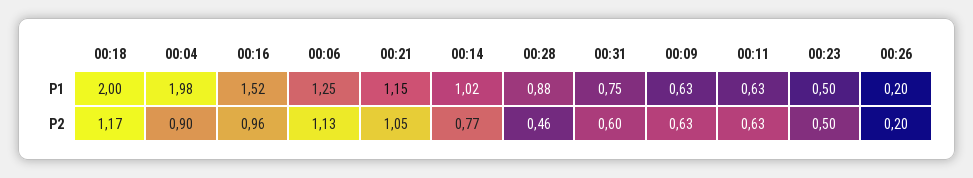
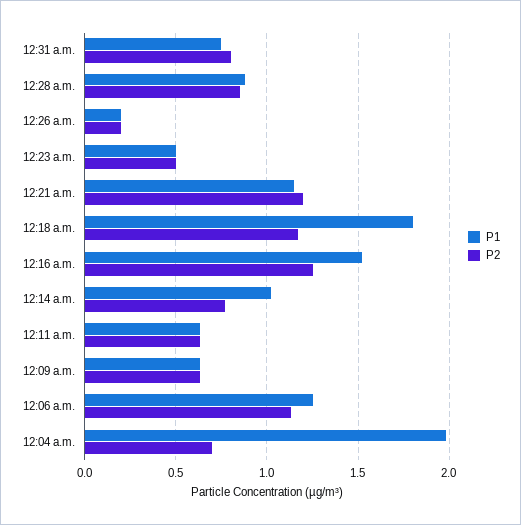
  {
    "P1": {
-     "00:18": 2,
+     "00:18": 1.8,
      "00:04": 1.98,
      "00:16": 1.52,
      "00:06": 1.25,
      "00:21": 1.15,
      "00:14": 1.02,
      "00:28": 0.88,
      "00:31": 0.75,
      "00:09": 0.63,
      "00:11": 0.63,
      "00:23": 0.5,
      "00:26": 0.2
    },
    "P2": {
      "00:18": 1.17,
-     "00:04": 0.9,
+     "00:04": 0.7,
-     "00:16": 0.96,
+     "00:16": 1.25,
      "00:06": 1.13,
-     "00:21": 1.05,
+     "00:21": 1.2,
      "00:14": 0.77,
-     "00:28": 0.46,
+     "00:28": 0.85,
-     "00:31": 0.6,
+     "00:31": 0.8,
      "00:09": 0.63,
      "00:11": 0.63,
      "00:23": 0.5,
      "00:26": 0.2
    }
  }

